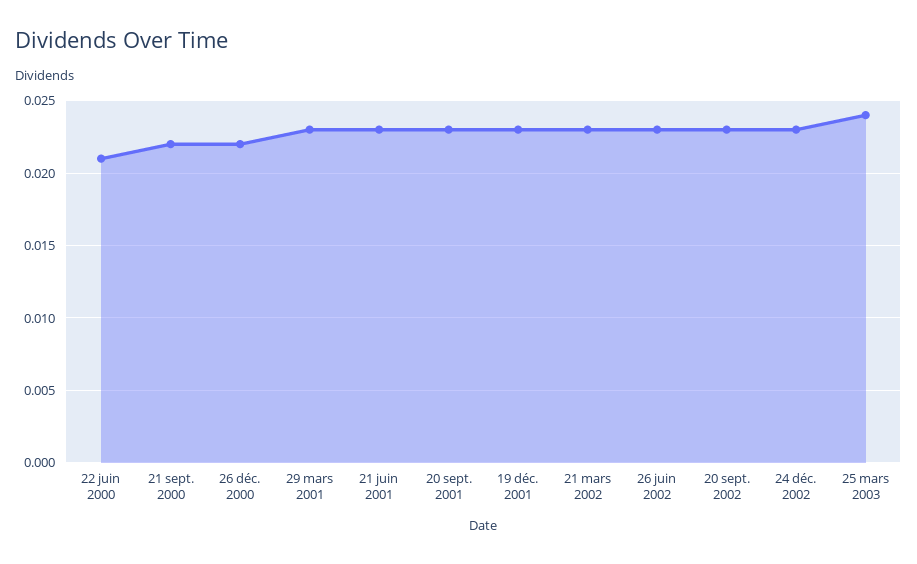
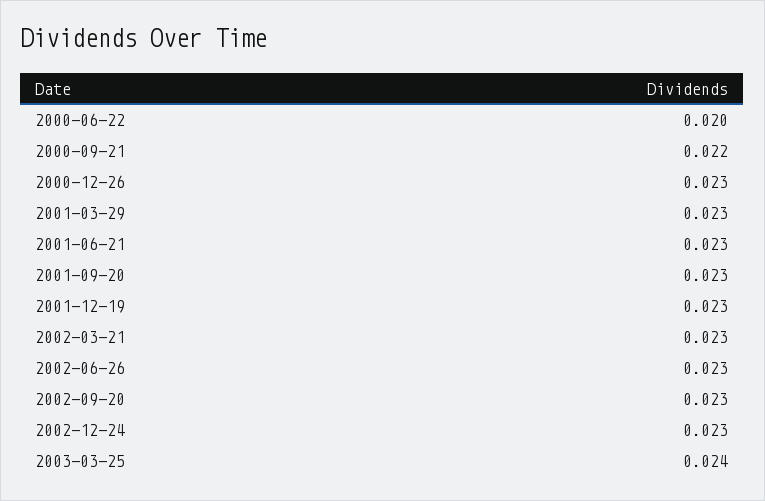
  {
-   "22 juin 2000": 0.021,
+   "22 juin 2000": 0.02,
    "21 sept. 2000": 0.022,
-   "26 déc. 2000": 0.022,
+   "26 déc. 2000": 0.023,
    "29 mars 2001": 0.023,
    "21 juin 2001": 0.023,
    "20 sept. 2001": 0.023,
    "19 déc. 2001": 0.023,
    "21 mars 2002": 0.023,
    "26 juin 2002": 0.023,
    "20 sept. 2002": 0.023,
    "24 déc. 2002": 0.023,
    "25 mars 2003": 0.024
  }

